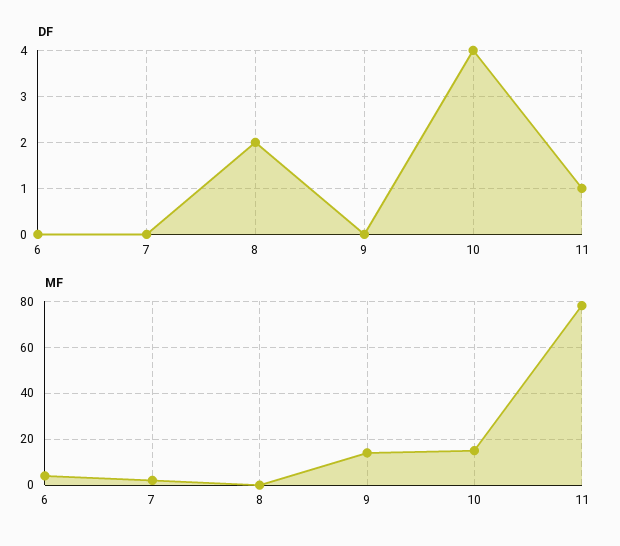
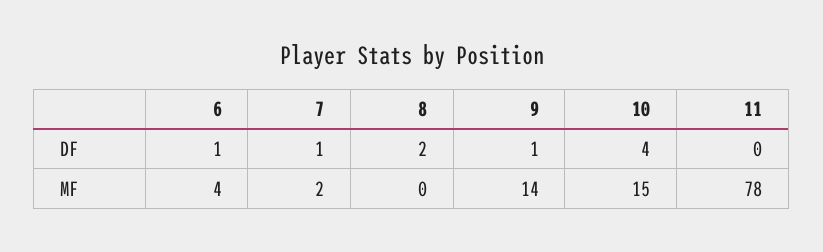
  {
    "DF": {
-     "6": 0,
+     "6": 1,
-     "7": 0,
+     "7": 1,
      "8": 2,
-     "9": 0,
+     "9": 1,
      "10": 4,
-     "11": 1
+     "11": 0
    },
    "MF": {
      "6": 4,
      "7": 2,
      "8": 0,
      "9": 14,
      "10": 15,
      "11": 78
    }
  }

